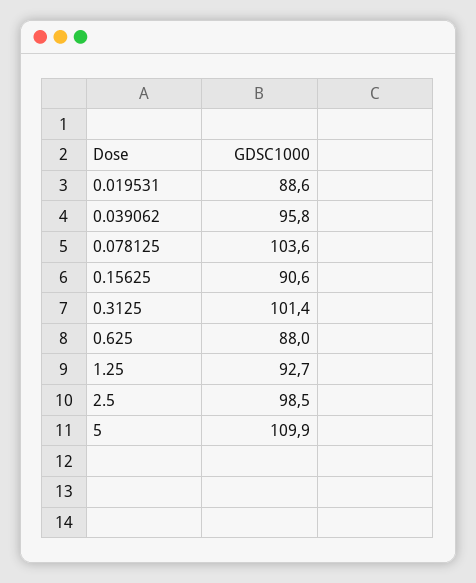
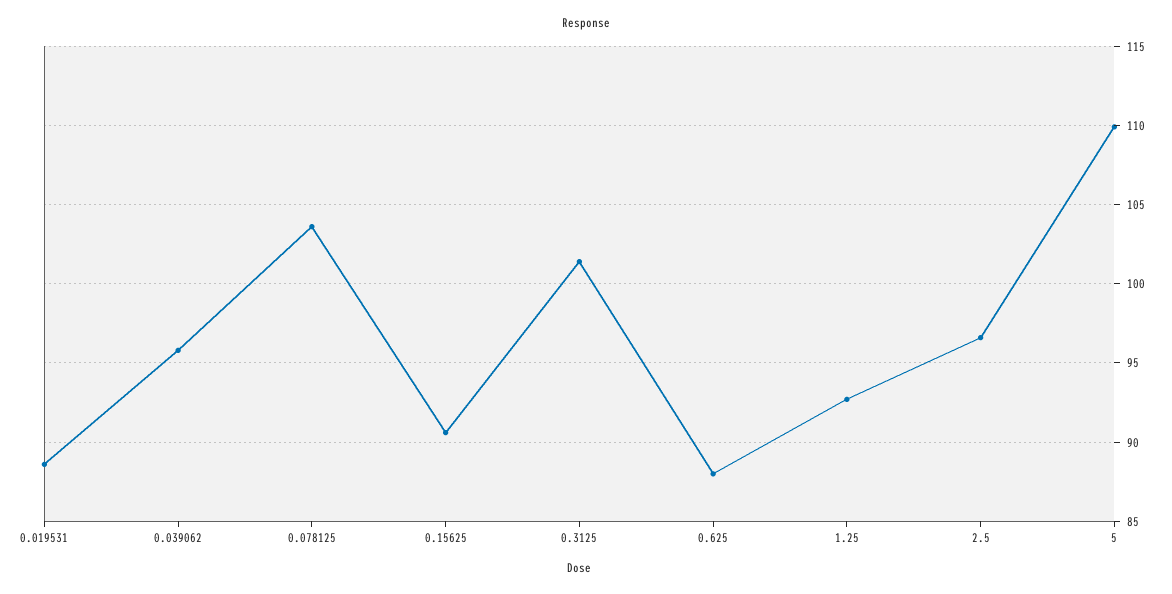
  {
    "0.019531": 88.6,
    "0.039062": 95.8,
    "0.078125": 103.6,
    "0.15625": 90.6,
    "0.3125": 101.4,
    "0.625": 88,
    "1.25": 92.7,
-   "2.5": 98.5,
+   "2.5": 96.5,
    "5": 109.9
  }

